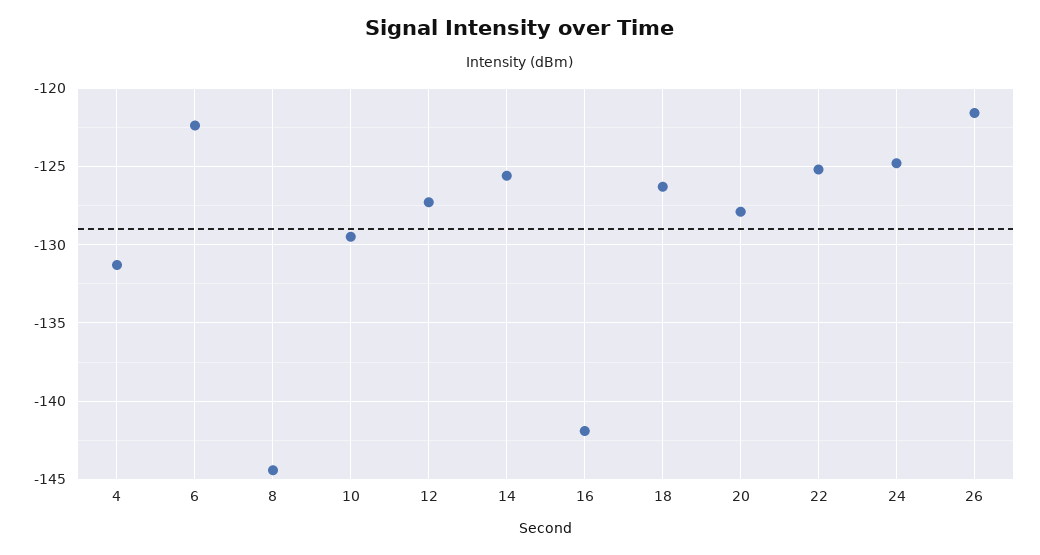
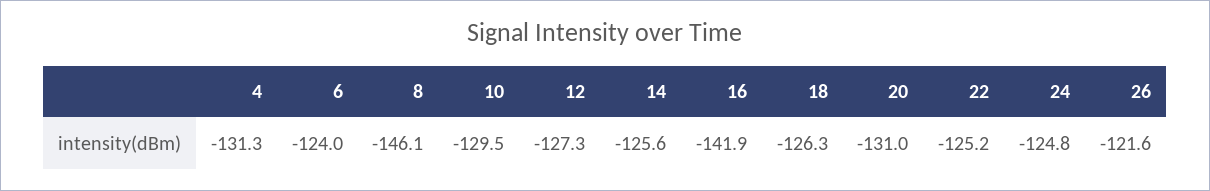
  {
    "4": -131.3,
-   "6": -122.5,
+   "6": -124,
-   "8": -144.5,
+   "8": -146.1,
    "10": -129.5,
    "12": -127.3,
    "14": -125.6,
    "16": -141.9,
    "18": -126.3,
-   "20": -128,
+   "20": -131,
    "22": -125.2,
    "24": -124.8,
    "26": -121.6
  }

